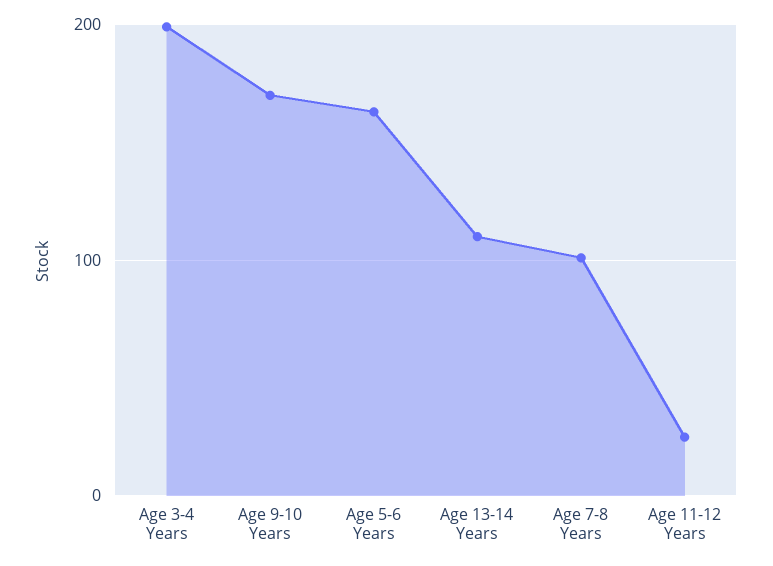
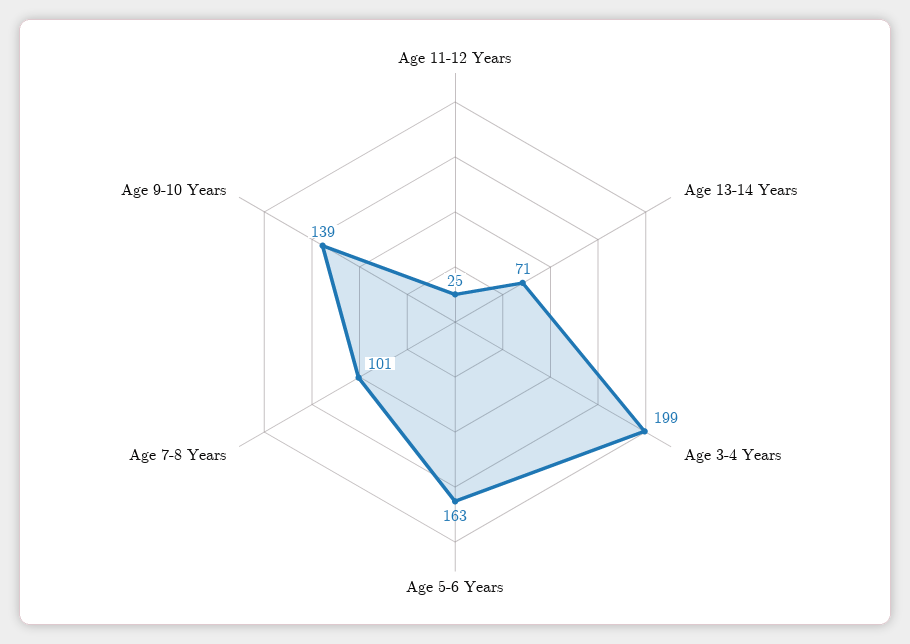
  {
    "Age 3-4 Years": 199,
-   "Age 9-10 Years": 170,
+   "Age 9-10 Years": 139,
    "Age 5-6 Years": 163,
-   "Age 13-14 Years": 110,
+   "Age 13-14 Years": 71,
    "Age 7-8 Years": 101,
    "Age 11-12 Years": 25
  }

